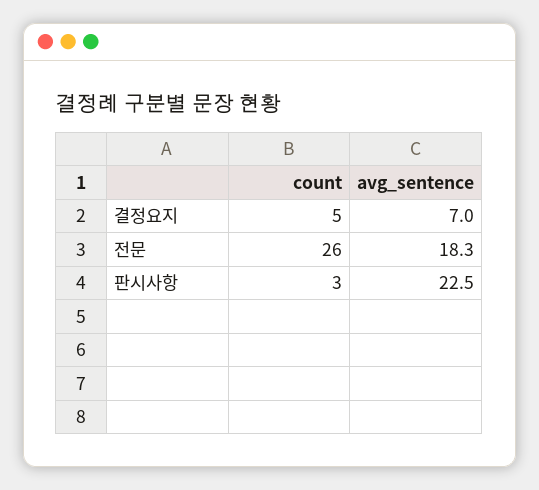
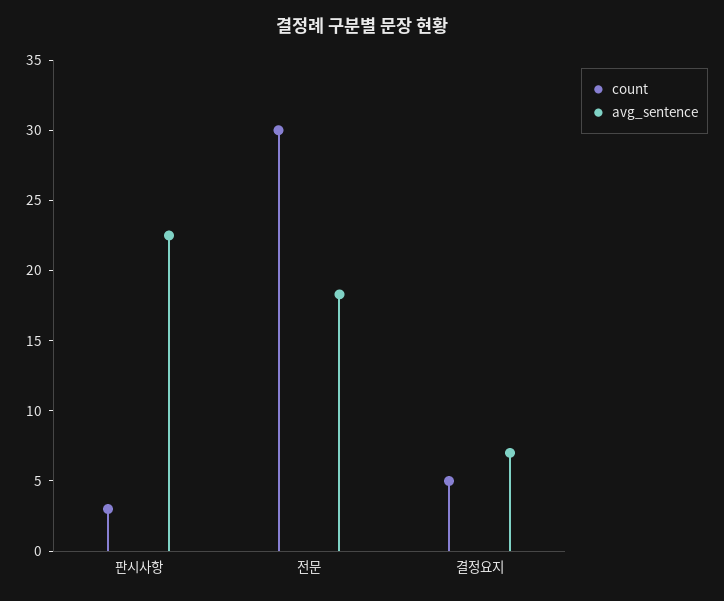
  {
    "count": {
      "결정요지": 5,
-     "전문": 26,
+     "전문": 30,
      "판시사항": 3
    },
    "avg_sentence": {
      "결정요지": 7,
      "전문": 18.3,
      "판시사항": 22.5
    }
  }

